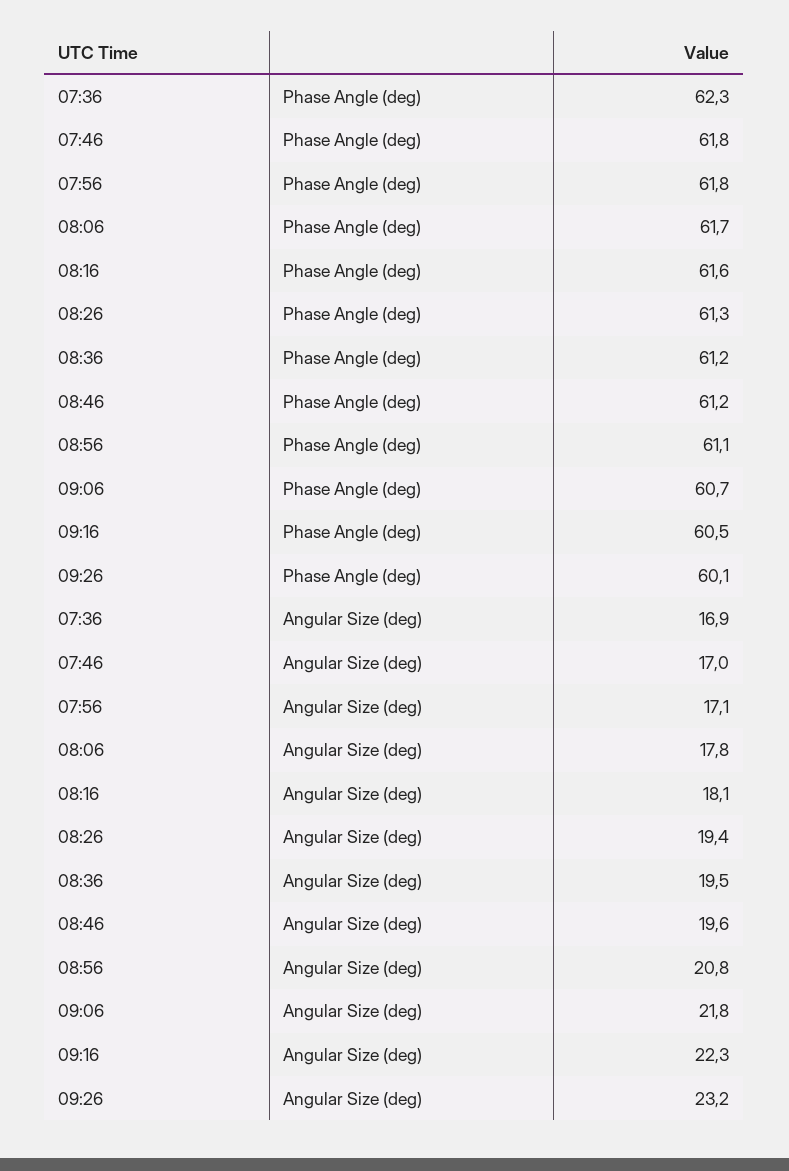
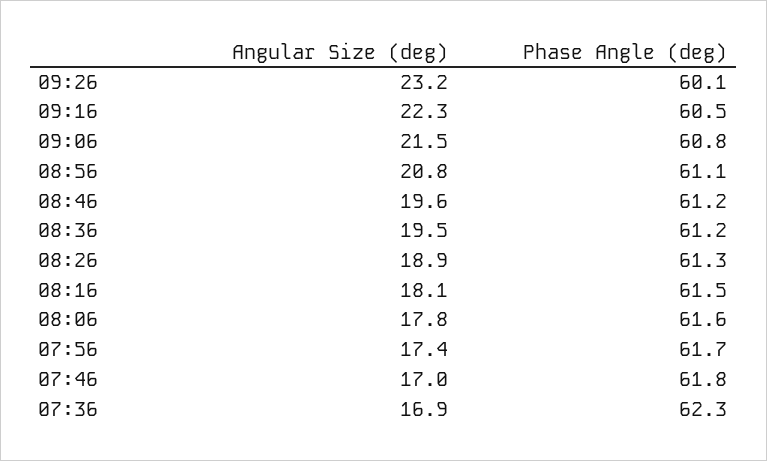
  {
    "07:36": {
      "Phase Angle (deg)": 62.3,
      "Angular Size (deg)": 16.9
    },
    "07:46": {
      "Phase Angle (deg)": 61.8,
      "Angular Size (deg)": 17
    },
    "07:56": {
-     "Phase Angle (deg)": 61.8,
+     "Phase Angle (deg)": 61.7,
-     "Angular Size (deg)": 17.1
+     "Angular Size (deg)": 17.4
    },
    "08:06": {
-     "Phase Angle (deg)": 61.7,
+     "Phase Angle (deg)": 61.6,
      "Angular Size (deg)": 17.8
    },
    "08:16": {
-     "Phase Angle (deg)": 61.6,
+     "Phase Angle (deg)": 61.5,
      "Angular Size (deg)": 18.1
    },
    "08:26": {
      "Phase Angle (deg)": 61.3,
-     "Angular Size (deg)": 19.4
+     "Angular Size (deg)": 18.9
    },
    "08:36": {
      "Phase Angle (deg)": 61.2,
      "Angular Size (deg)": 19.5
    },
    "08:46": {
      "Phase Angle (deg)": 61.2,
      "Angular Size (deg)": 19.6
    },
    "08:56": {
      "Phase Angle (deg)": 61.1,
      "Angular Size (deg)": 20.8
    },
    "09:06": {
-     "Phase Angle (deg)": 60.7,
+     "Phase Angle (deg)": 60.8,
-     "Angular Size (deg)": 21.8
+     "Angular Size (deg)": 21.5
    },
    "09:16": {
      "Phase Angle (deg)": 60.5,
      "Angular Size (deg)": 22.3
    },
    "09:26": {
      "Phase Angle (deg)": 60.1,
      "Angular Size (deg)": 23.2
    }
  }

